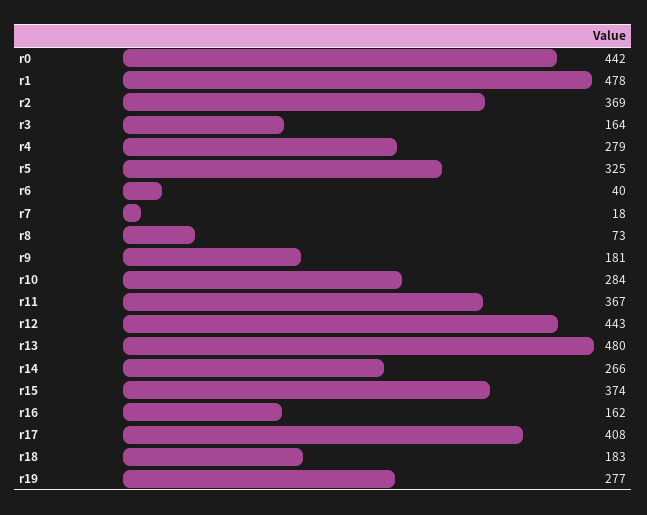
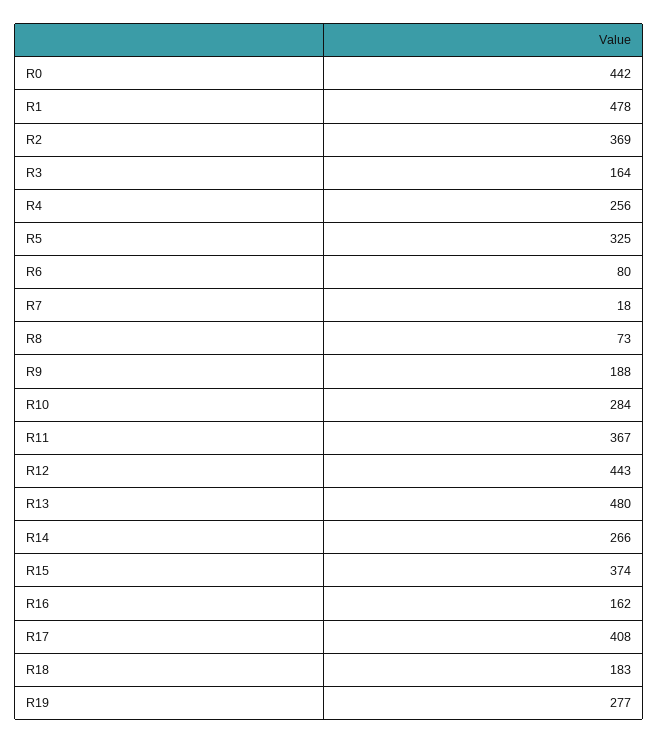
  {
    "r0": 442,
    "r1": 478,
    "r2": 369,
    "r3": 164,
-   "r4": 279,
+   "r4": 256,
    "r5": 325,
-   "r6": 40,
+   "r6": 80,
    "r7": 18,
    "r8": 73,
-   "r9": 181,
+   "r9": 188,
    "r10": 284,
    "r11": 367,
    "r12": 443,
    "r13": 480,
    "r14": 266,
    "r15": 374,
    "r16": 162,
    "r17": 408,
    "r18": 183,
    "r19": 277
  }

